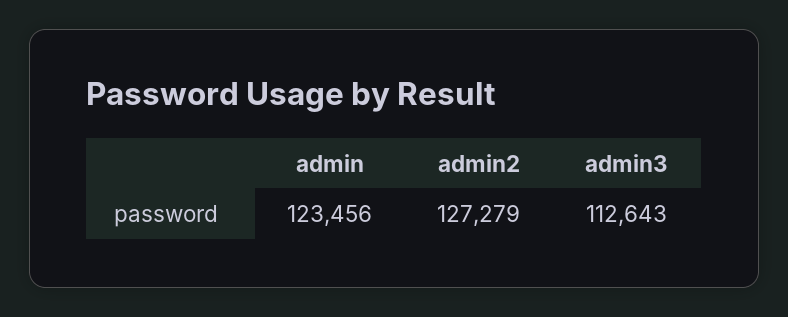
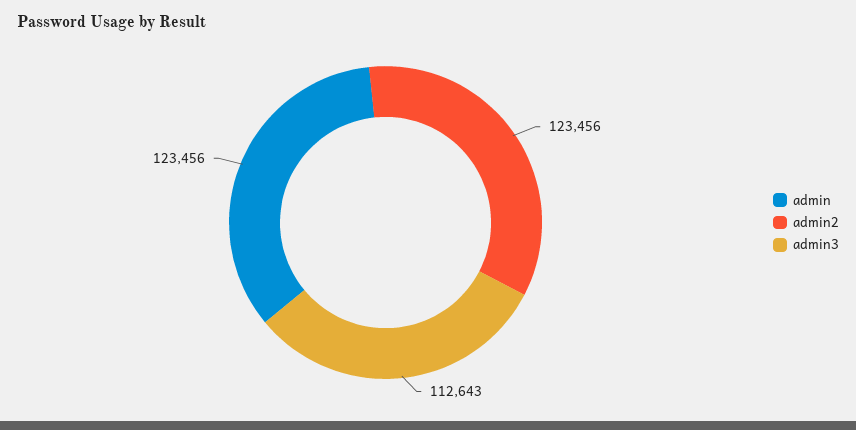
  {
    "admin": 123456,
-   "admin2": 127279,
+   "admin2": 123456,
    "admin3": 112643
  }

